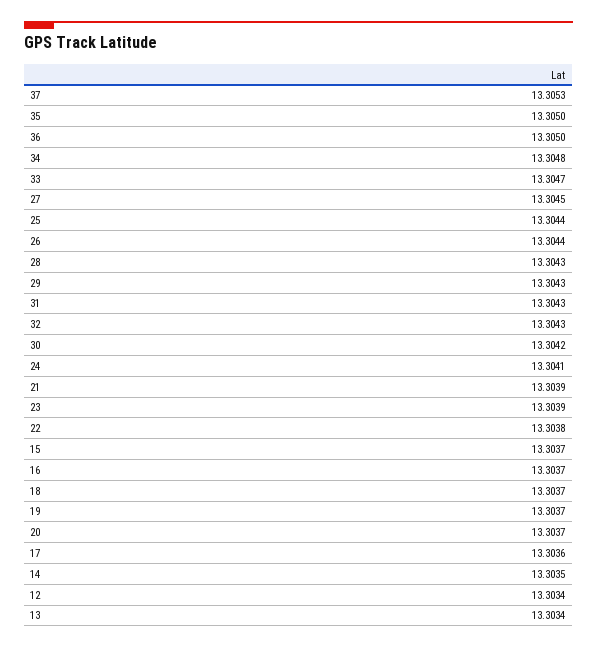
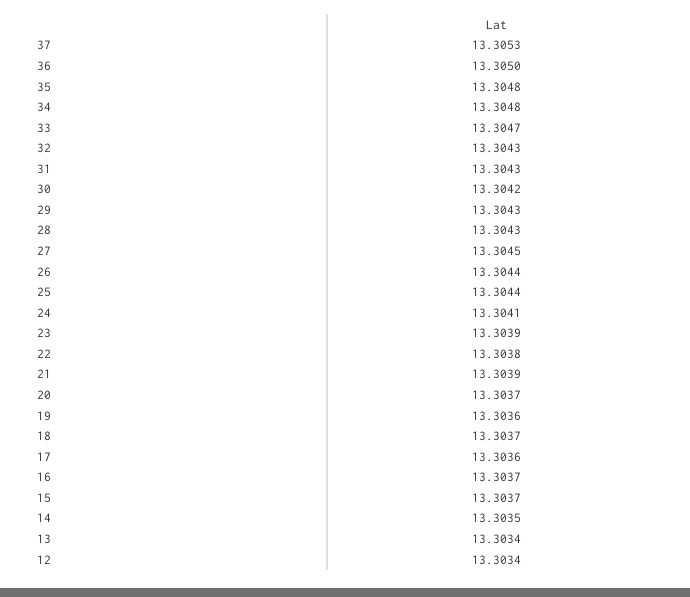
  {
    "37": 13.3053,
-   "35": 13.305,
+   "35": 13.3048,
    "36": 13.305,
    "34": 13.3048,
    "33": 13.3047,
    "27": 13.3045,
    "25": 13.3044,
    "26": 13.3044,
    "28": 13.3043,
    "29": 13.3043,
    "31": 13.3043,
    "32": 13.3043,
    "30": 13.3042,
    "24": 13.3041,
    "21": 13.3039,
    "23": 13.3039,
    "22": 13.3038,
    "15": 13.3037,
    "16": 13.3037,
    "18": 13.3037,
-   "19": 13.3037,
+   "19": 13.3036,
    "20": 13.3037,
    "17": 13.3036,
    "14": 13.3035,
    "12": 13.3034,
    "13": 13.3034
  }

